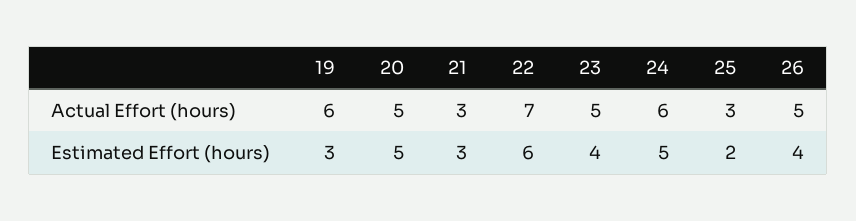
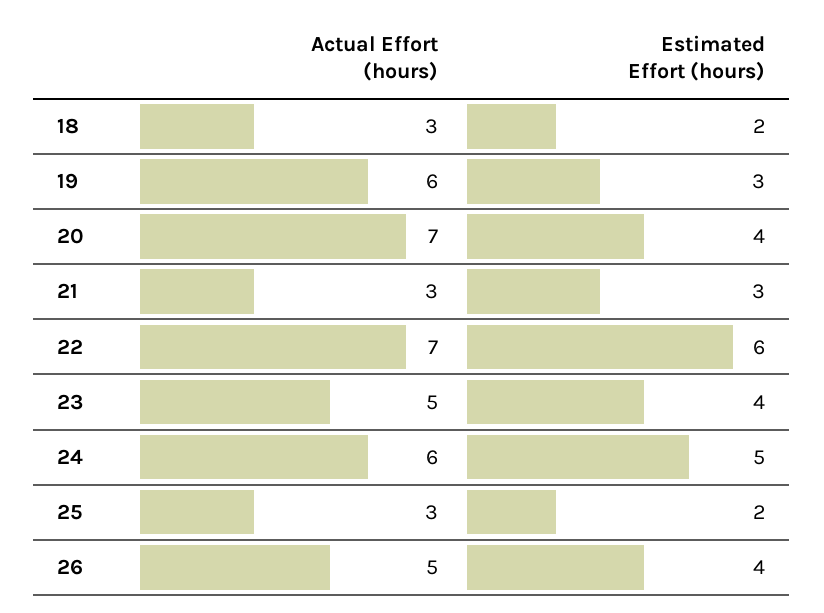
  {
    "19": {
      "Actual Effort (hours)": 6,
      "Estimated Effort (hours)": 3
    },
    "20": {
-     "Actual Effort (hours)": 5,
+     "Actual Effort (hours)": 7,
-     "Estimated Effort (hours)": 5
+     "Estimated Effort (hours)": 4
    },
    "21": {
      "Actual Effort (hours)": 3,
      "Estimated Effort (hours)": 3
    },
    "22": {
      "Actual Effort (hours)": 7,
      "Estimated Effort (hours)": 6
    },
    "23": {
      "Actual Effort (hours)": 5,
      "Estimated Effort (hours)": 4
    },
    "24": {
      "Actual Effort (hours)": 6,
      "Estimated Effort (hours)": 5
    },
    "25": {
      "Actual Effort (hours)": 3,
      "Estimated Effort (hours)": 2
    },
    "26": {
      "Actual Effort (hours)": 5,
      "Estimated Effort (hours)": 4
-   }
+   },
+   "18": {
+     "Actual Effort (hours)": 3,
+     "Estimated Effort (hours)": 2
+   }
  }

